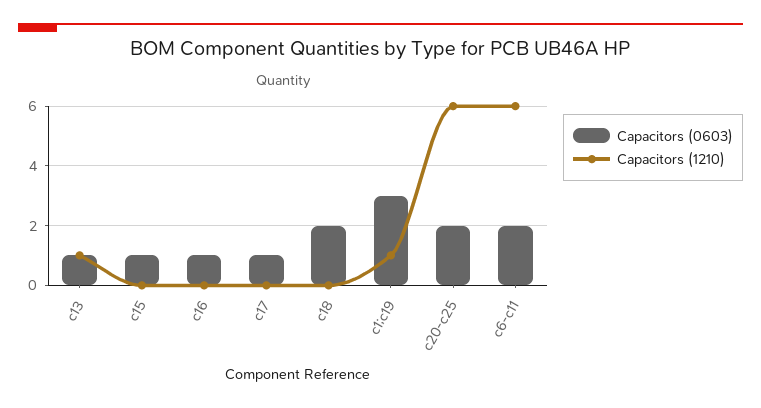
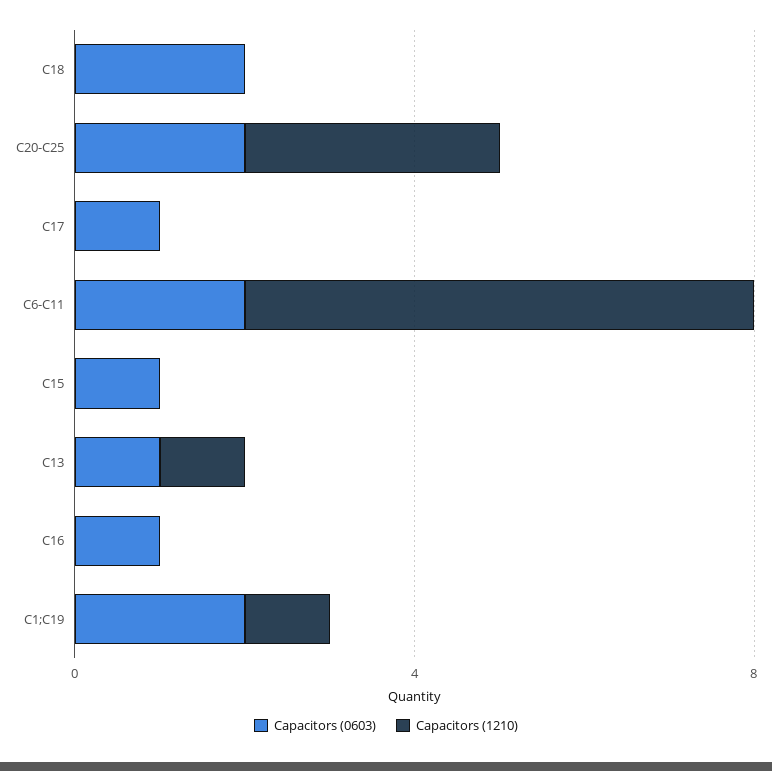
  {
    "Capacitors (0603)": {
      "c13": 1,
      "c15": 1,
      "c16": 1,
      "c17": 1,
      "c18": 2,
-     "c1;c19": 3,
+     "c1;c19": 2,
      "c20-c25": 2,
      "c6-c11": 2
    },
    "Capacitors (1210)": {
      "c13": 1,
      "c15": 0,
      "c16": 0,
      "c17": 0,
      "c18": 0,
      "c1;c19": 1,
-     "c20-c25": 6,
+     "c20-c25": 3,
      "c6-c11": 6
    }
  }

